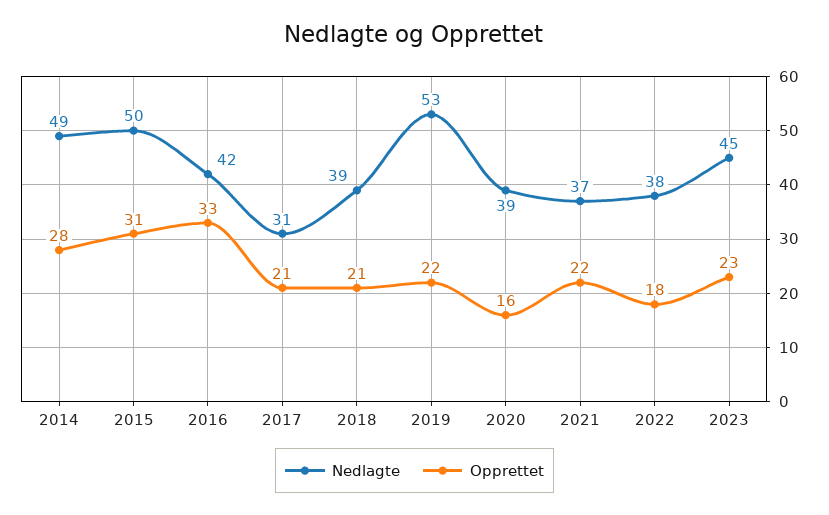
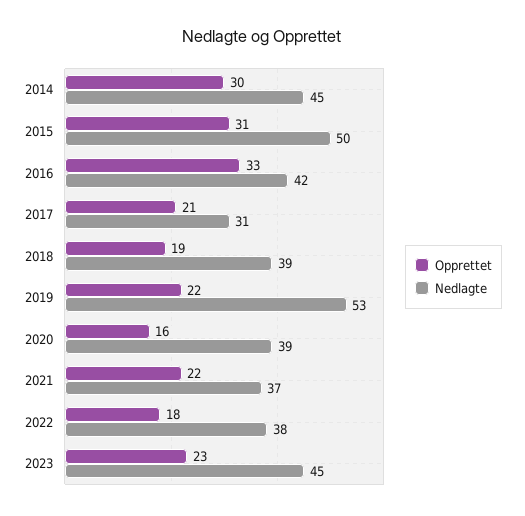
  {
    "Nedlagte": {
-     "2014": 49,
+     "2014": 45,
      "2015": 50,
      "2016": 42,
      "2017": 31,
      "2018": 39,
      "2019": 53,
      "2020": 39,
      "2021": 37,
      "2022": 38,
      "2023": 45
    },
    "Opprettet": {
-     "2014": 28,
+     "2014": 30,
      "2015": 31,
      "2016": 33,
      "2017": 21,
-     "2018": 21,
+     "2018": 19,
      "2019": 22,
      "2020": 16,
      "2021": 22,
      "2022": 18,
      "2023": 23
    }
  }

